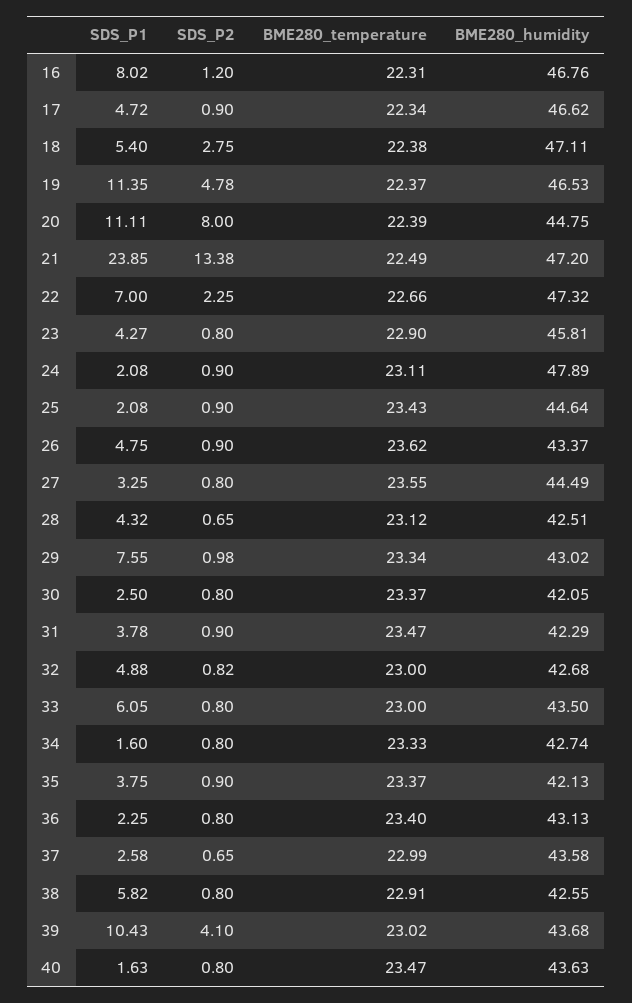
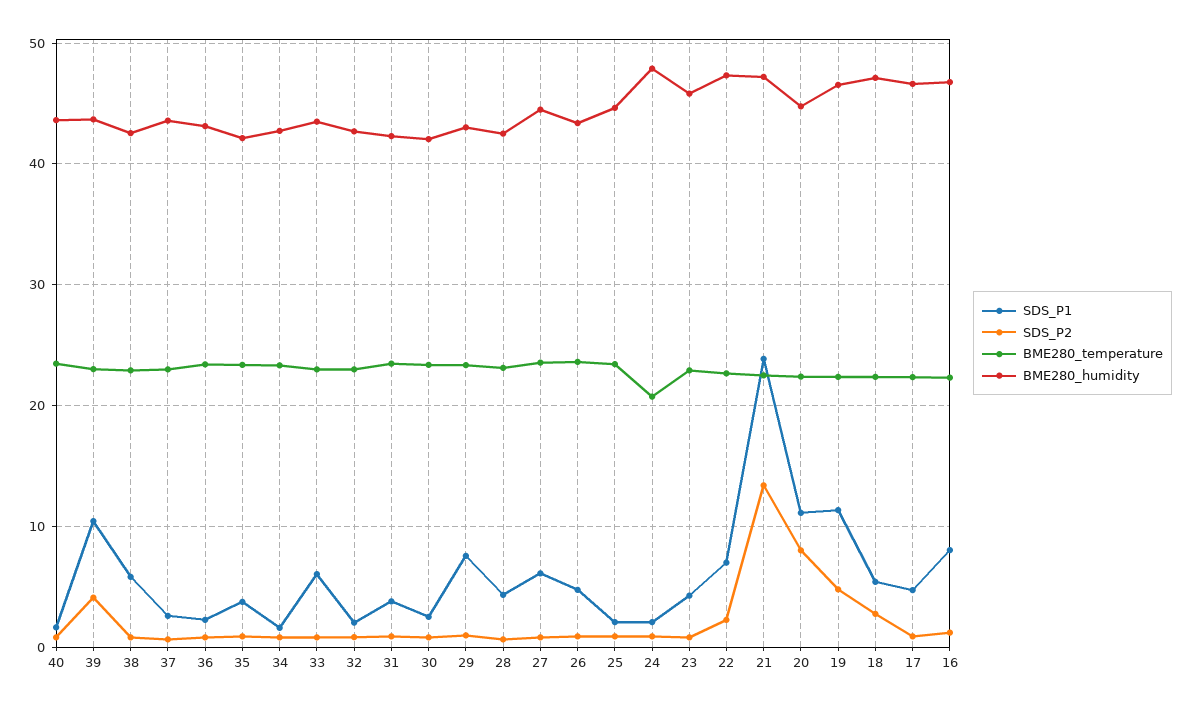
  {
    "SDS_P1": {
      "16": 8.02,
      "17": 4.72,
      "18": 5.4,
      "19": 11.35,
      "20": 11.11,
      "21": 23.85,
      "22": 7,
      "23": 4.27,
      "24": 2.08,
      "25": 2.08,
      "26": 4.75,
-     "27": 3.25,
+     "27": 6,
      "28": 4.32,
      "29": 7.55,
      "30": 2.5,
      "31": 3.78,
-     "32": 4.88,
+     "32": 2,
      "33": 6.05,
      "34": 1.6,
      "35": 3.75,
      "36": 2.25,
      "37": 2.58,
      "38": 5.82,
      "39": 10.43,
      "40": 1.63
    },
    "SDS_P2": {
      "16": 1.2,
      "17": 0.9,
      "18": 2.75,
      "19": 4.78,
      "20": 8,
      "21": 13.38,
      "22": 2.25,
      "23": 0.8,
      "24": 0.9,
      "25": 0.9,
      "26": 0.9,
      "27": 0.8,
      "28": 0.65,
      "29": 0.98,
      "30": 0.8,
      "31": 0.9,
      "32": 0.82,
      "33": 0.8,
      "34": 0.8,
      "35": 0.9,
      "36": 0.8,
      "37": 0.65,
      "38": 0.8,
      "39": 4.1,
      "40": 0.8
    },
    "BME280_temperature": {
      "16": 22.31,
      "17": 22.34,
      "18": 22.38,
      "19": 22.37,
      "20": 22.39,
      "21": 22.49,
      "22": 22.66,
      "23": 22.9,
-     "24": 23.11,
+     "24": 21,
      "25": 23.43,
      "26": 23.62,
      "27": 23.55,
      "28": 23.12,
      "29": 23.34,
      "30": 23.37,
      "31": 23.47,
      "32": 23,
      "33": 23,
      "34": 23.33,
      "35": 23.37,
      "36": 23.4,
      "37": 22.99,
      "38": 22.91,
      "39": 23.02,
      "40": 23.47
    },
    "BME280_humidity": {
      "16": 46.76,
      "17": 46.62,
      "18": 47.11,
      "19": 46.53,
      "20": 44.75,
      "21": 47.2,
      "22": 47.32,
      "23": 45.81,
      "24": 47.89,
      "25": 44.64,
      "26": 43.37,
      "27": 44.49,
      "28": 42.51,
      "29": 43.02,
      "30": 42.05,
      "31": 42.29,
      "32": 42.68,
      "33": 43.5,
      "34": 42.74,
      "35": 42.13,
      "36": 43.13,
      "37": 43.58,
      "38": 42.55,
      "39": 43.68,
      "40": 43.63
    }
  }

